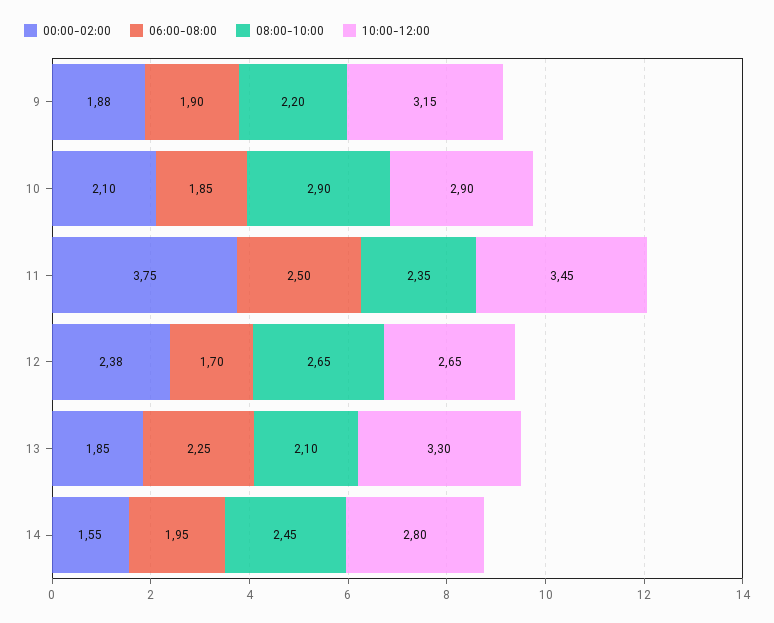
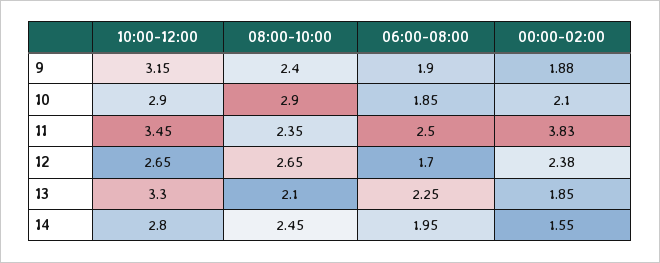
  {
    "00:00-02:00": {
      "9": 1.88,
      "10": 2.1,
-     "11": 3.75,
+     "11": 3.83,
      "12": 2.38,
      "13": 1.85,
      "14": 1.55
    },
    "06:00-08:00": {
      "9": 1.9,
      "10": 1.85,
      "11": 2.5,
      "12": 1.7,
      "13": 2.25,
      "14": 1.95
    },
    "08:00-10:00": {
-     "9": 2.2,
+     "9": 2.4,
      "10": 2.9,
      "11": 2.35,
      "12": 2.65,
      "13": 2.1,
      "14": 2.45
    },
    "10:00-12:00": {
      "9": 3.15,
      "10": 2.9,
      "11": 3.45,
      "12": 2.65,
      "13": 3.3,
      "14": 2.8
    }
  }

